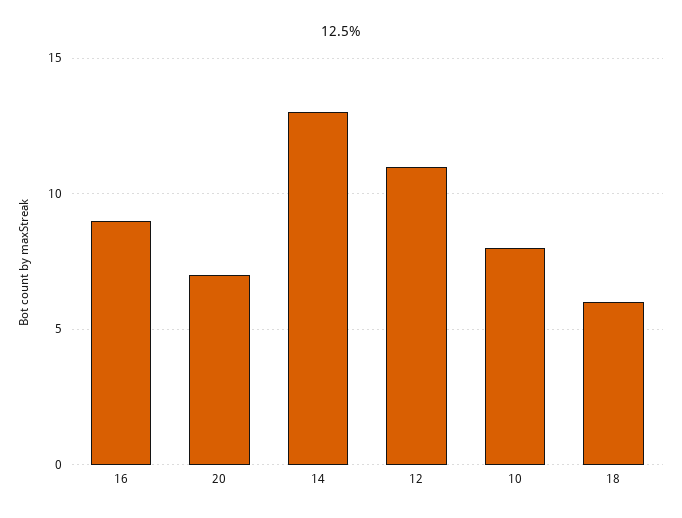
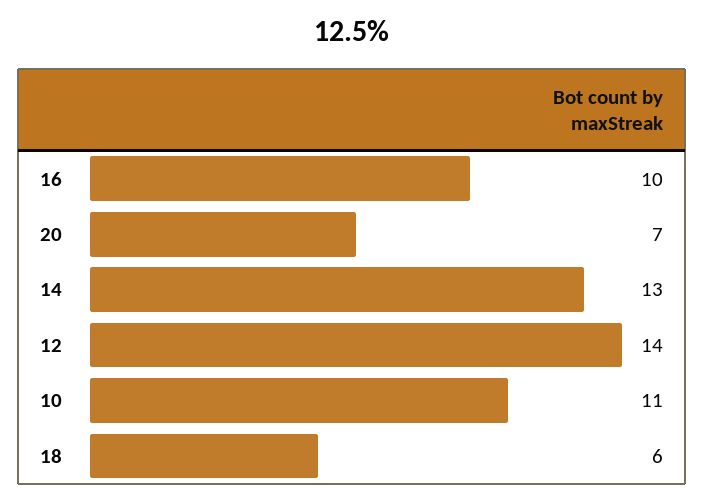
  {
-   "16": 9,
+   "16": 10,
    "20": 7,
    "14": 13,
-   "12": 11,
+   "12": 14,
-   "10": 8,
+   "10": 11,
    "18": 6
  }

